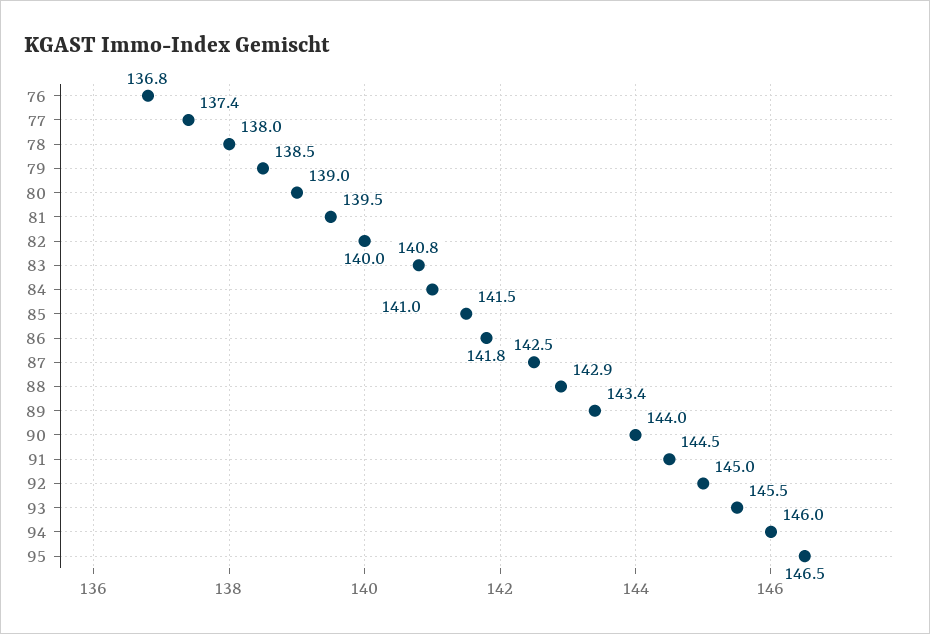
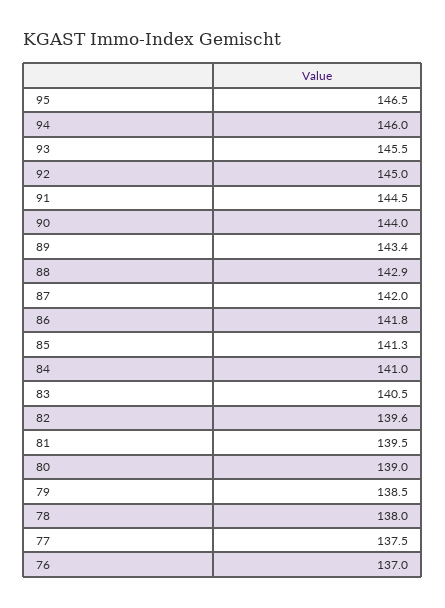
  {
-   "76": 136.8,
+   "76": 137,
-   "77": 137.4,
+   "77": 137.5,
    "78": 138,
    "79": 138.5,
    "80": 139,
    "81": 139.5,
-   "82": 140,
+   "82": 139.6,
-   "83": 140.8,
+   "83": 140.5,
    "84": 141,
-   "85": 141.5,
+   "85": 141.3,
    "86": 141.8,
-   "87": 142.5,
+   "87": 142,
    "88": 142.9,
    "89": 143.4,
    "90": 144,
    "91": 144.5,
    "92": 145,
    "93": 145.5,
    "94": 146,
    "95": 146.5
  }

